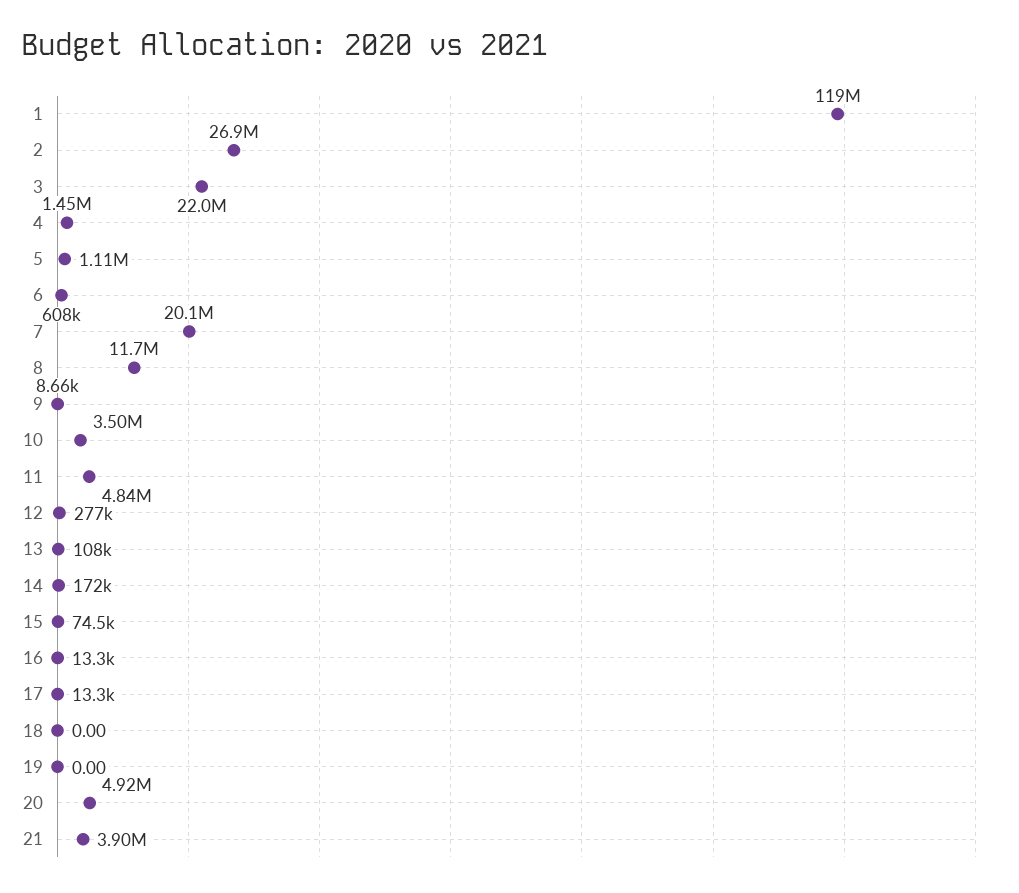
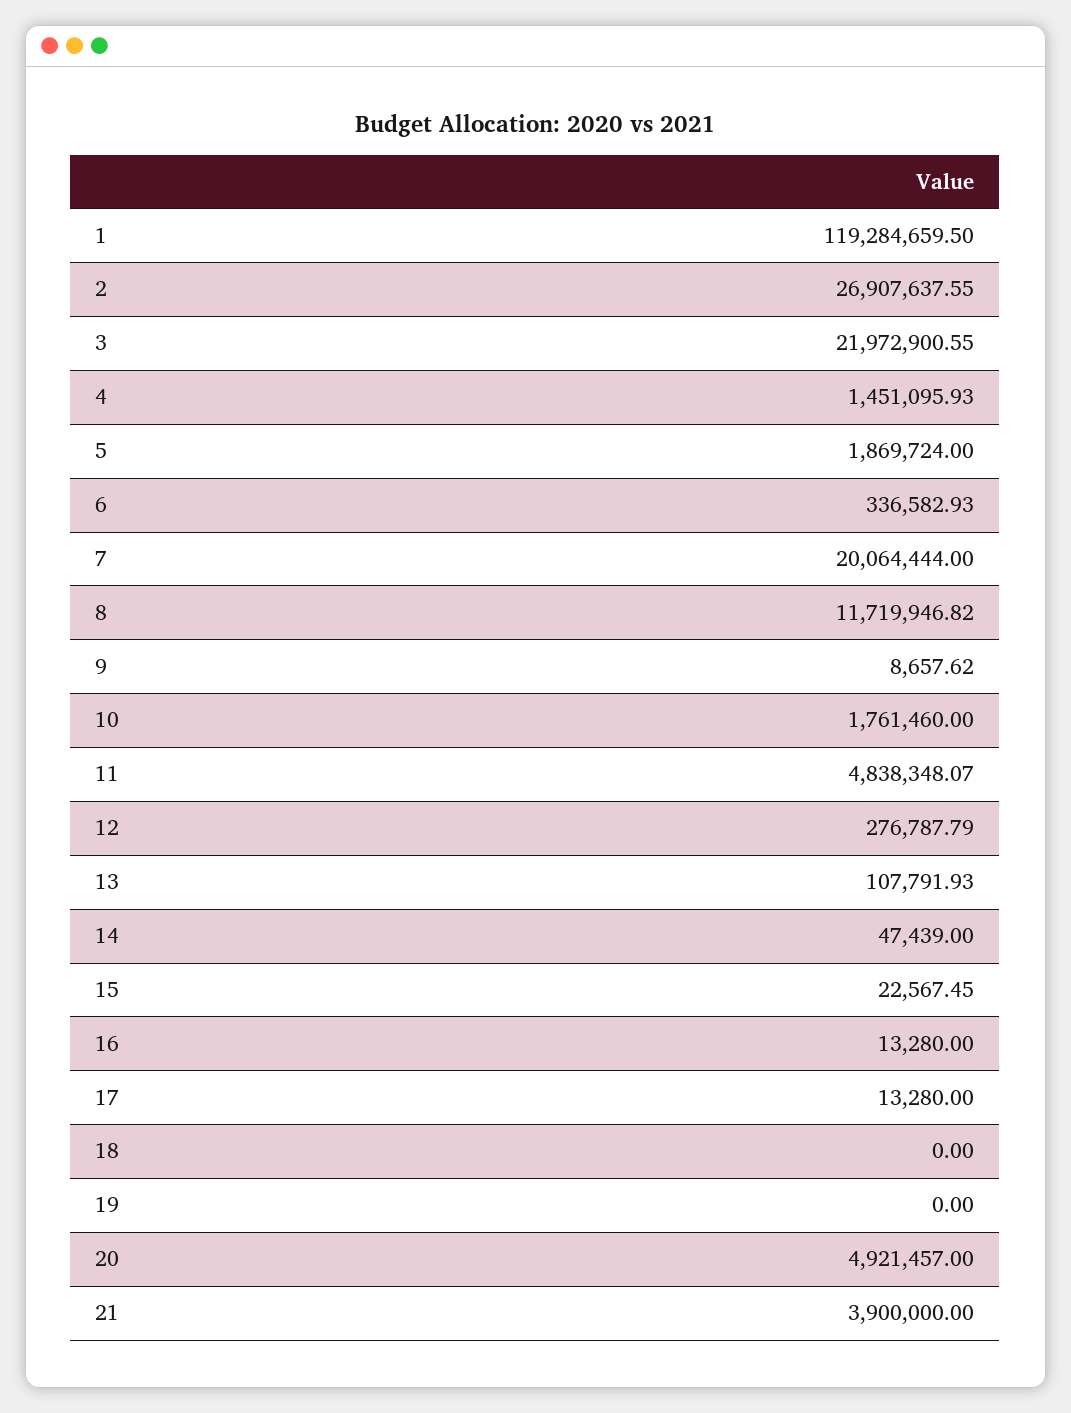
  {
    "1": 119284659.5,
    "2": 26907637.55,
    "3": 21972900.55,
    "4": 1451095.93,
-   "5": 1110000,
+   "5": 1869724,
-   "6": 608000,
+   "6": 336582.93,
    "7": 20064444,
    "8": 11719946.82,
    "9": 8657.62,
-   "10": 3500000,
+   "10": 1761460,
    "11": 4838348.07,
    "12": 276787.79,
    "13": 107791.93,
-   "14": 172000,
+   "14": 47439,
-   "15": 74500,
+   "15": 22567.45,
    "16": 13280,
    "17": 13280,
    "18": 0,
    "19": 0,
    "20": 4921457,
    "21": 3900000
  }

